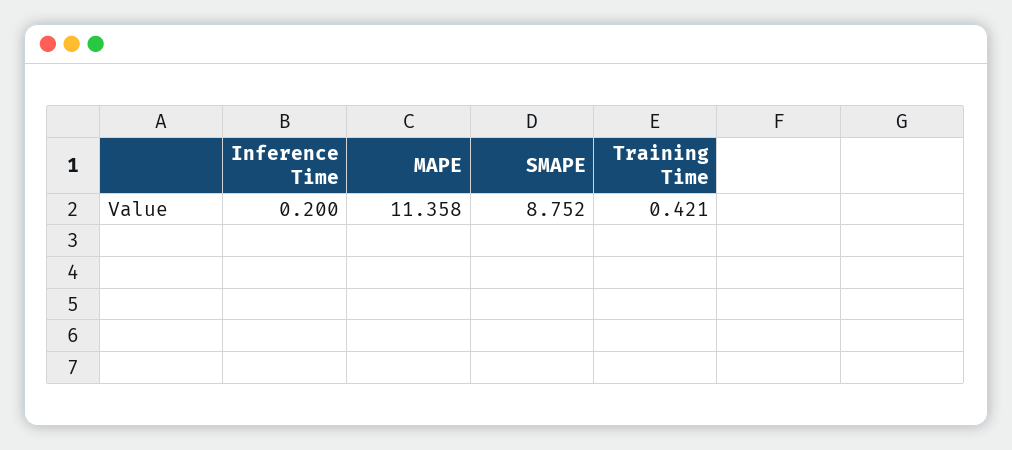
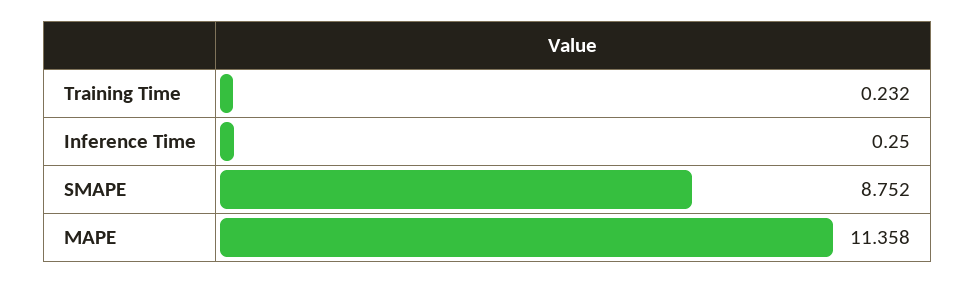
  {
-   "Inference Time": 0.2,
+   "Inference Time": 0.25,
    "MAPE": 11.358,
    "SMAPE": 8.752,
-   "Training Time": 0.421
+   "Training Time": 0.232
  }

